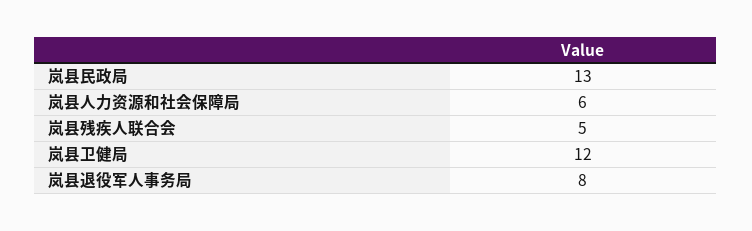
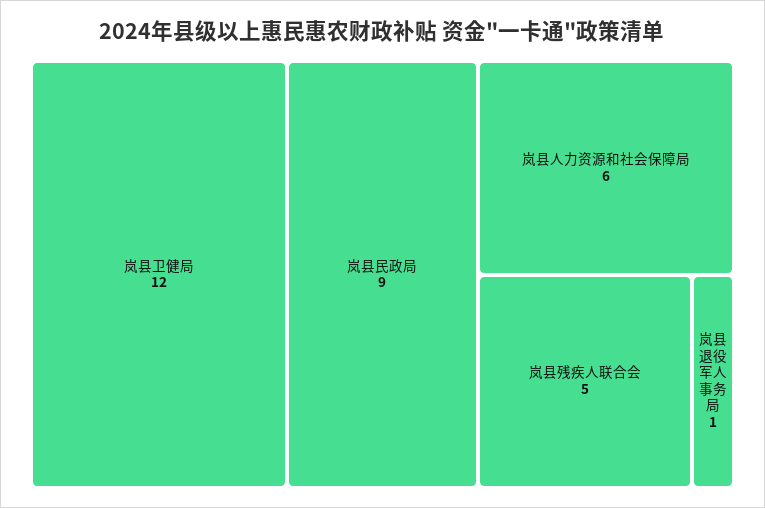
  {
-   "岚县民政局": 13,
+   "岚县民政局": 9,
    "岚县人力资源和社会保障局": 6,
    "岚县残疾人联合会": 5,
    "岚县卫健局": 12,
-   "岚县退役军人事务局": 8
+   "岚县退役军人事务局": 1
  }

